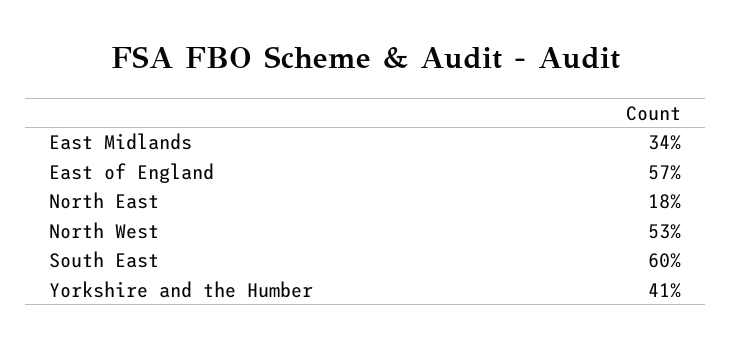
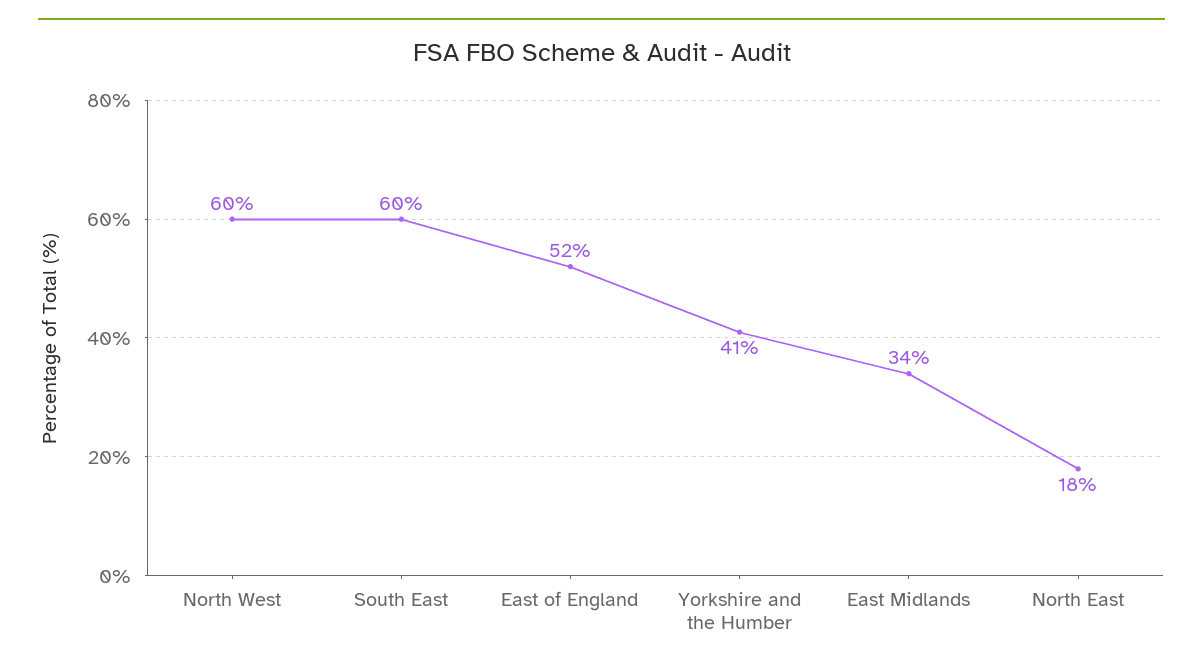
  {
    "East Midlands": 34,
-   "East of England": 57,
+   "East of England": 52,
    "North East": 18,
-   "North West": 53,
+   "North West": 60,
    "South East": 60,
    "Yorkshire and the Humber": 41
  }

